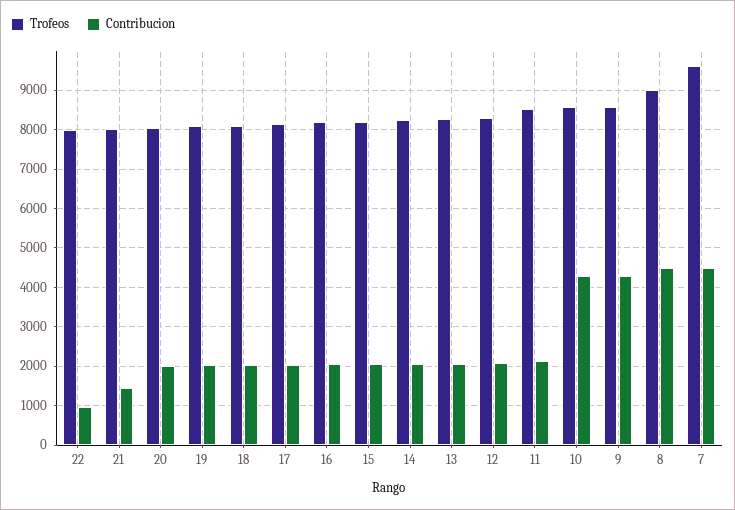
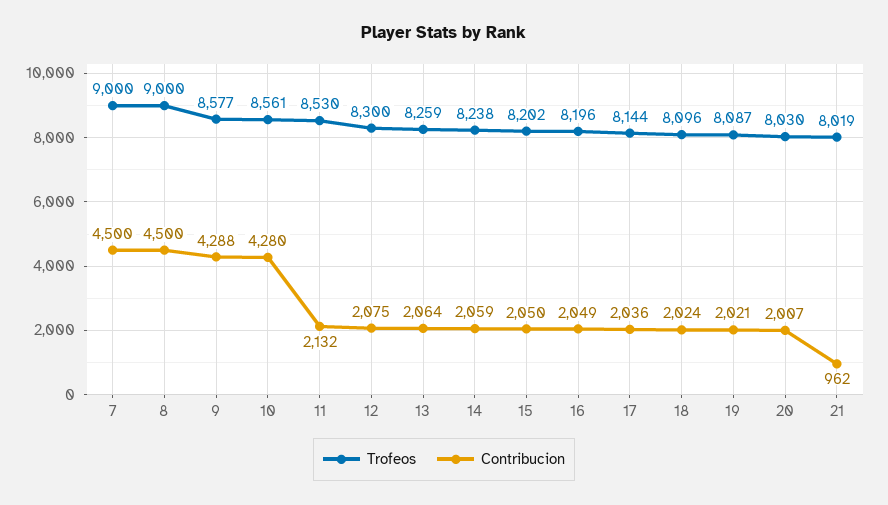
  {
    "Trofeos": {
-     "22": 8000,
      "21": 8019,
      "20": 8030,
      "19": 8087,
      "18": 8096,
      "17": 8144,
      "16": 8196,
      "15": 8202,
      "14": 8238,
      "13": 8259,
      "12": 8300,
      "11": 8530,
      "10": 8561,
      "9": 8577,
      "8": 9000,
-     "7": 9600
+     "7": 9000
    },
    "Contribucion": {
-     "22": 1000,
-     "21": 1400,
+     "21": 962,
      "20": 2007,
      "19": 2021,
      "18": 2024,
      "17": 2036,
      "16": 2049,
      "15": 2050,
      "14": 2059,
      "13": 2064,
      "12": 2075,
      "11": 2132,
      "10": 4280,
      "9": 4288,
      "8": 4500,
      "7": 4500
    }
  }

